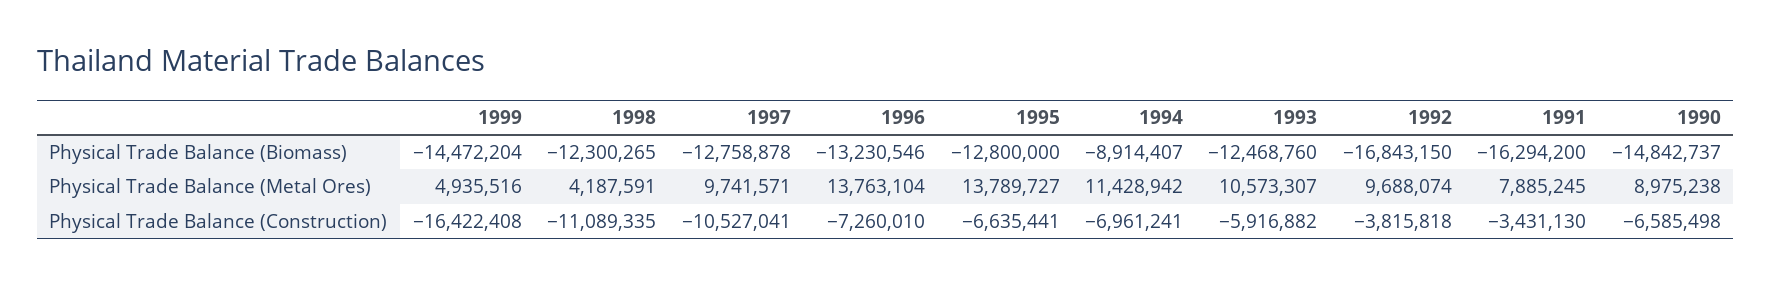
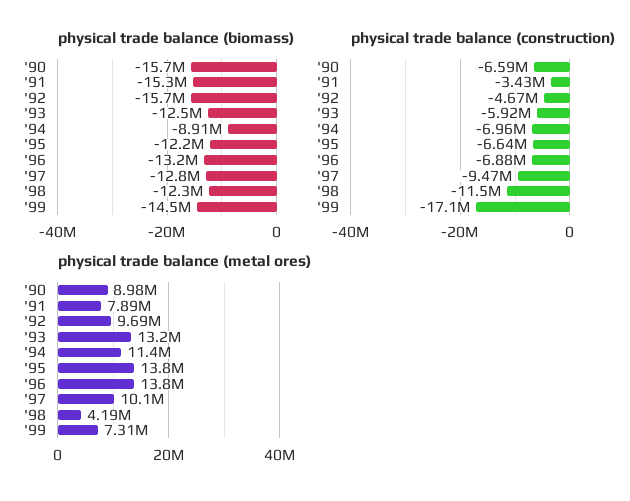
  {
    "Physical Trade Balance (Biomass)": {
      "1999": -14472204,
      "1998": -12300265,
      "1997": -12758878,
      "1996": -13230546,
-     "1995": -12800000,
+     "1995": -12200000,
      "1994": -8914407,
      "1993": -12468760,
-     "1992": -16843150,
+     "1992": -15700000,
-     "1991": -16294200,
+     "1991": -15300000,
-     "1990": -14842737
+     "1990": -15700000
    },
    "Physical Trade Balance (Metal Ores)": {
-     "1999": 4935516,
+     "1999": 7310000,
      "1998": 4187591,
-     "1997": 9741571,
+     "1997": 10100000,
      "1996": 13763104,
      "1995": 13789727,
      "1994": 11428942,
-     "1993": 10573307,
+     "1993": 13200000,
      "1992": 9688074,
      "1991": 7885245,
      "1990": 8975238
    },
    "Physical Trade Balance (Construction)": {
-     "1999": -16422408,
+     "1999": -17100000,
-     "1998": -11089335,
+     "1998": -11500000,
-     "1997": -10527041,
+     "1997": -9470000,
-     "1996": -7260010,
+     "1996": -6880000,
      "1995": -6635441,
      "1994": -6961241,
      "1993": -5916882,
-     "1992": -3815818,
+     "1992": -4670000,
      "1991": -3431130,
      "1990": -6585498
    }
  }

